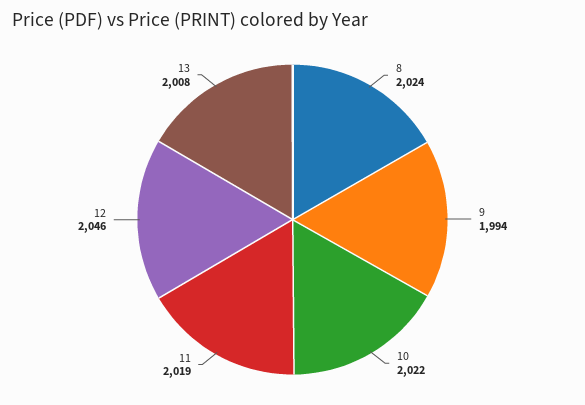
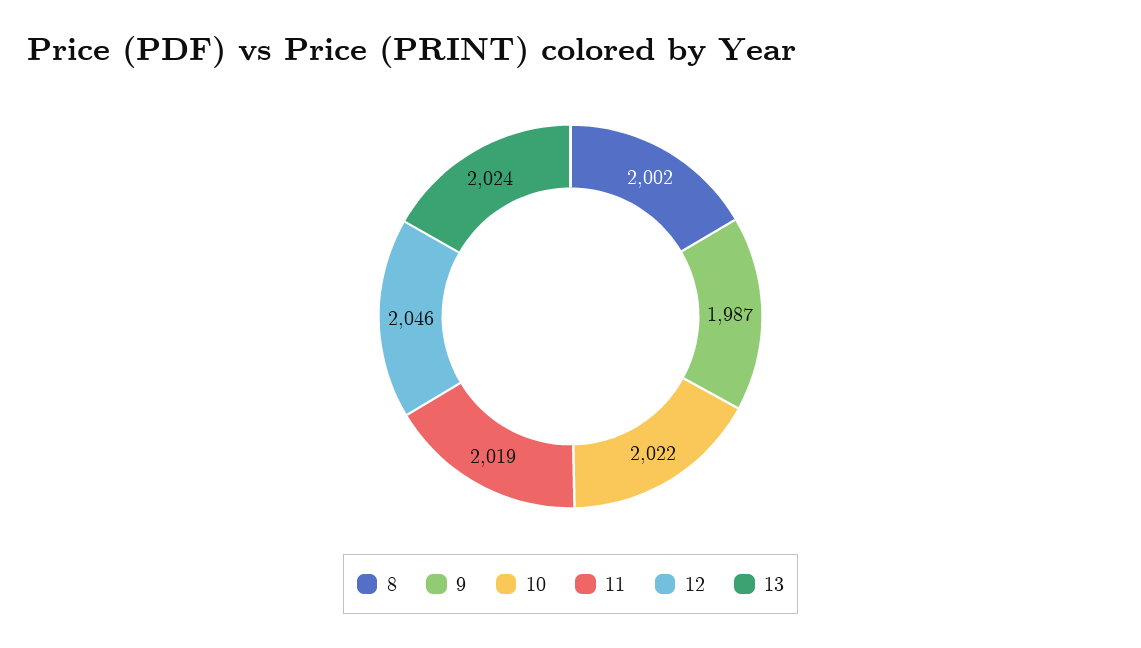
  {
-   "8": 2024,
+   "8": 2002,
-   "9": 1994,
+   "9": 1987,
    "10": 2022,
    "11": 2019,
    "12": 2046,
-   "13": 2008
+   "13": 2024
  }

